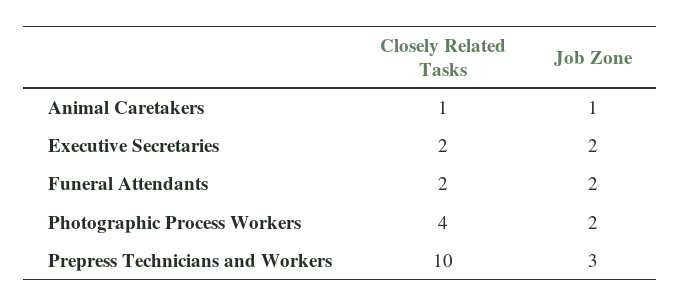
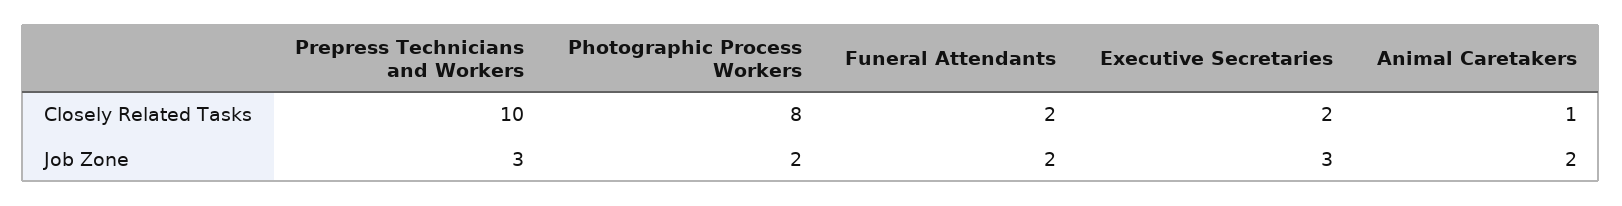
  {
    "Closely Related Tasks": {
      "Animal Caretakers": 1,
      "Executive Secretaries": 2,
      "Funeral Attendants": 2,
-     "Photographic Process Workers": 4,
+     "Photographic Process Workers": 8,
      "Prepress Technicians and Workers": 10
    },
    "Job Zone": {
-     "Animal Caretakers": 1,
+     "Animal Caretakers": 2,
-     "Executive Secretaries": 2,
+     "Executive Secretaries": 3,
      "Funeral Attendants": 2,
      "Photographic Process Workers": 2,
      "Prepress Technicians and Workers": 3
    }
  }

